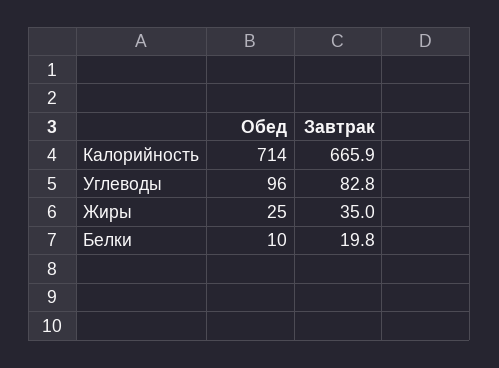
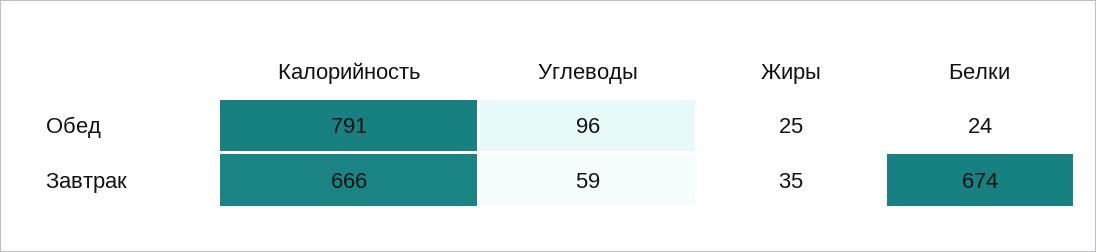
  {
    "Обед": {
-     "Калорийность": 714,
+     "Калорийность": 791,
      "Углеводы": 96,
      "Жиры": 25,
-     "Белки": 10
+     "Белки": 24
    },
    "Завтрак": {
      "Калорийность": 665.9,
-     "Углеводы": 82.8,
+     "Углеводы": 59,
      "Жиры": 35,
-     "Белки": 19.8
+     "Белки": 674
    }
  }

